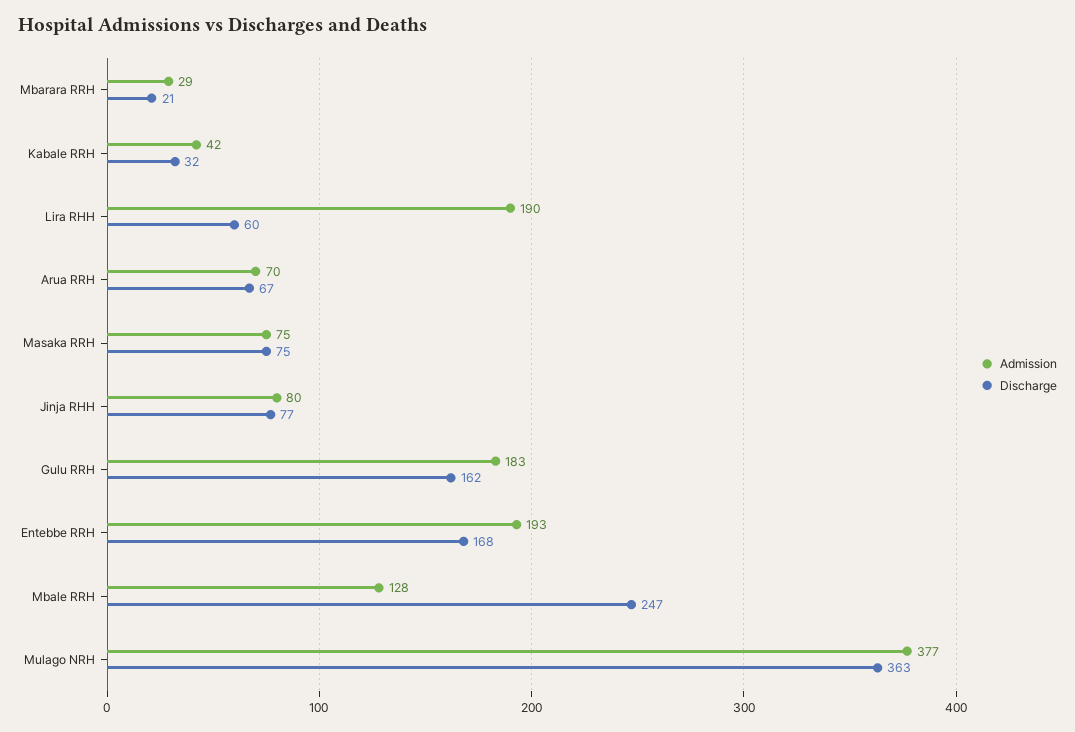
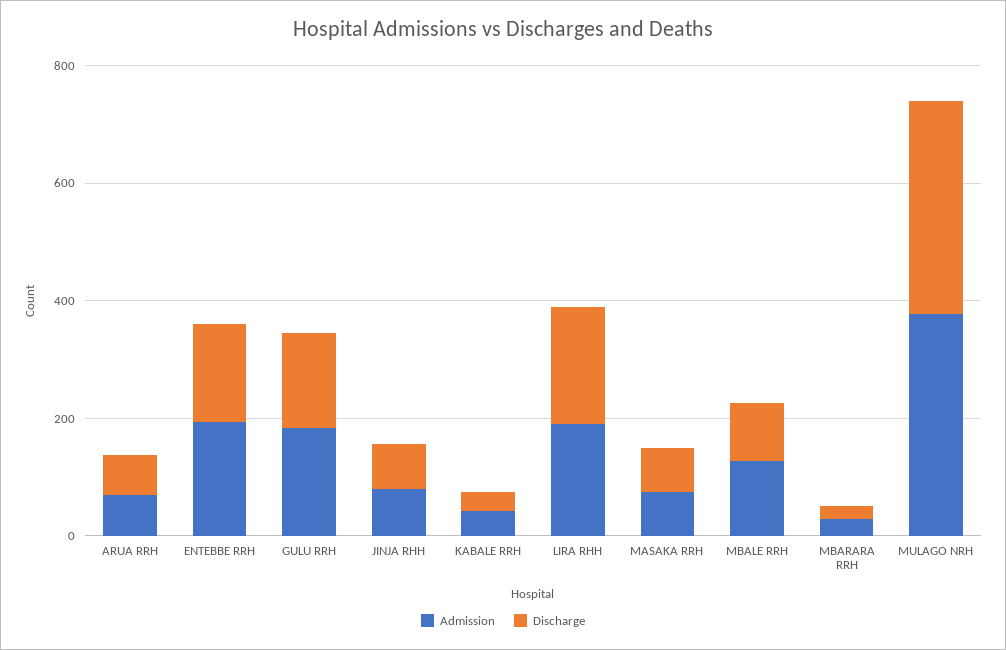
  {
    "Admission": {
      "Mbarara RRH": 29,
      "Kabale RRH": 42,
      "Lira RHH": 190,
      "Arua RRH": 70,
      "Masaka RRH": 75,
      "Jinja RHH": 80,
      "Gulu RRH": 183,
      "Entebbe RRH": 193,
      "Mbale RRH": 128,
      "Mulago NRH": 377
    },
    "Discharge": {
      "Mbarara RRH": 21,
      "Kabale RRH": 32,
-     "Lira RHH": 60,
+     "Lira RHH": 200,
      "Arua RRH": 67,
      "Masaka RRH": 75,
      "Jinja RHH": 77,
      "Gulu RRH": 162,
      "Entebbe RRH": 168,
-     "Mbale RRH": 247,
+     "Mbale RRH": 100,
      "Mulago NRH": 363
    }
  }

